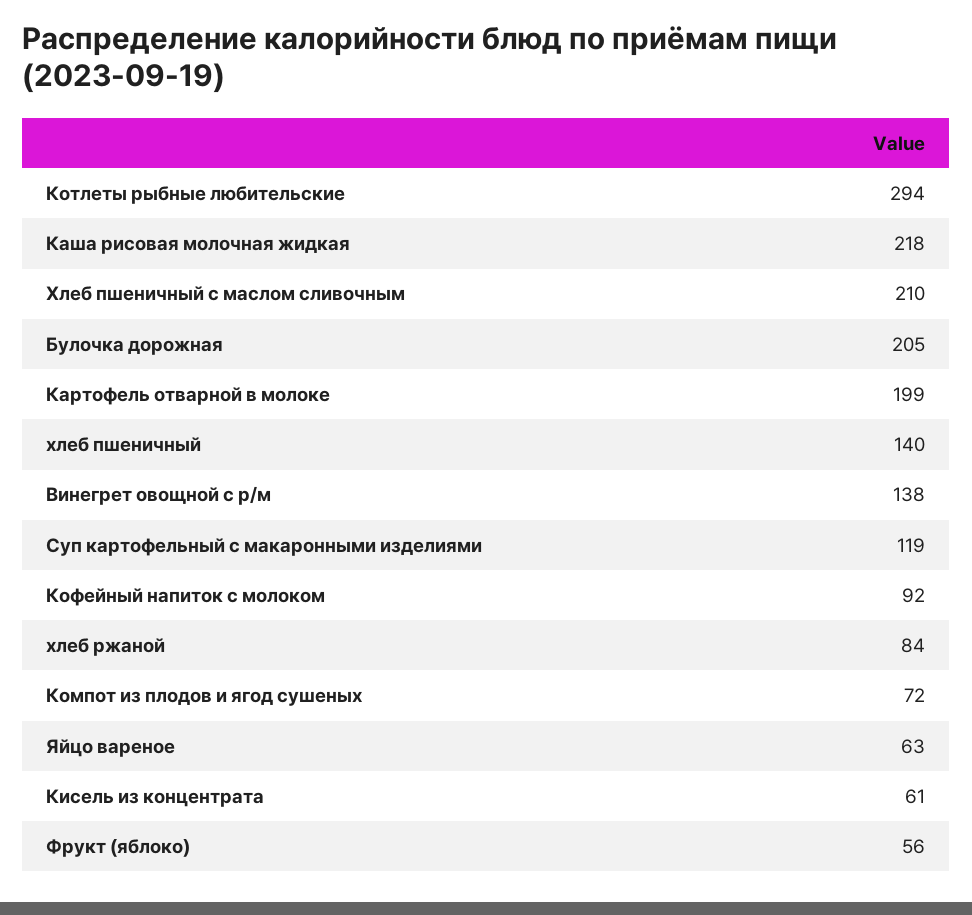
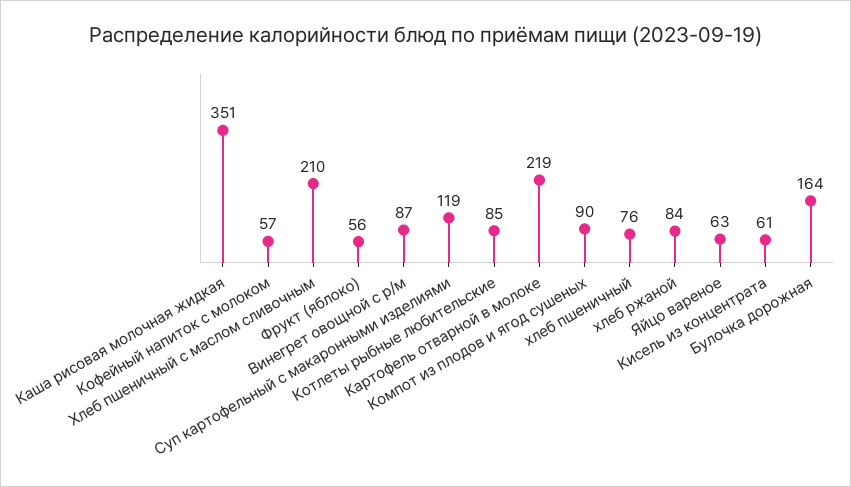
  {
-   "Котлеты рыбные любительские": 294,
+   "Котлеты рыбные любительские": 85,
-   "Каша рисовая молочная жидкая": 218,
+   "Каша рисовая молочная жидкая": 351,
    "Хлеб пшеничный с маслом сливочным": 210,
-   "Булочка дорожная": 205,
+   "Булочка дорожная": 164,
-   "Картофель отварной в молоке": 199,
+   "Картофель отварной в молоке": 219,
-   "хлеб пшеничный": 140,
+   "хлеб пшеничный": 76,
-   "Винегрет овощной с р/м": 138,
+   "Винегрет овощной с р/м": 87,
    "Суп картофельный с макаронными изделиями": 119,
-   "Кофейный напиток с молоком": 92,
+   "Кофейный напиток с молоком": 57,
    "хлеб ржаной": 84,
-   "Компот из плодов и ягод сушеных": 72,
+   "Компот из плодов и ягод сушеных": 90,
    "Яйцо вареное": 63,
    "Кисель из концентрата": 61,
    "Фрукт (яблоко)": 56
  }

